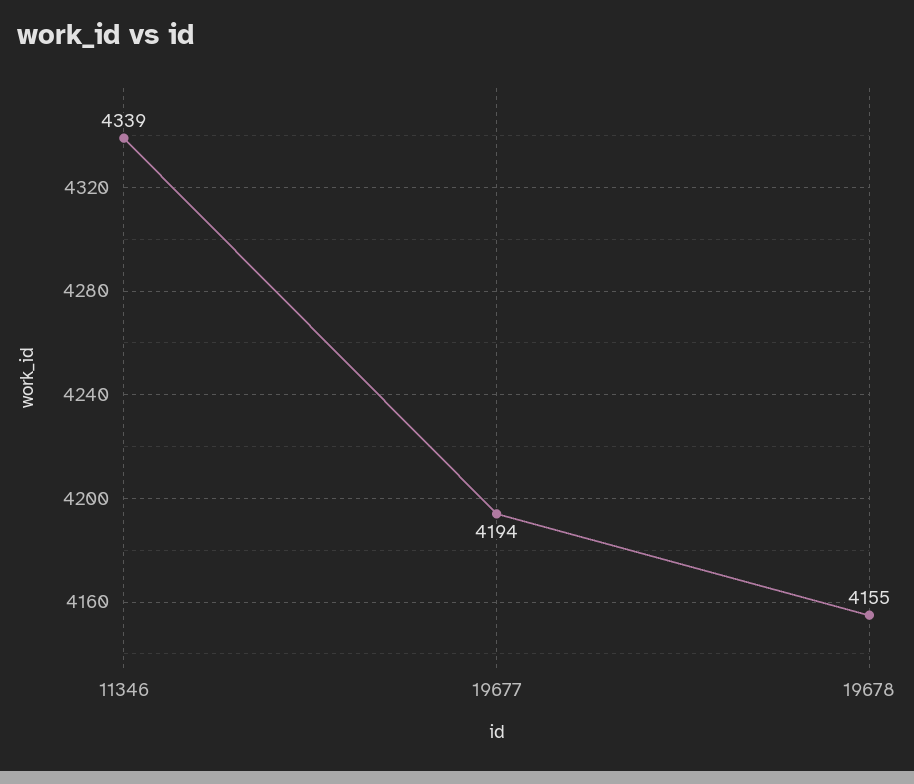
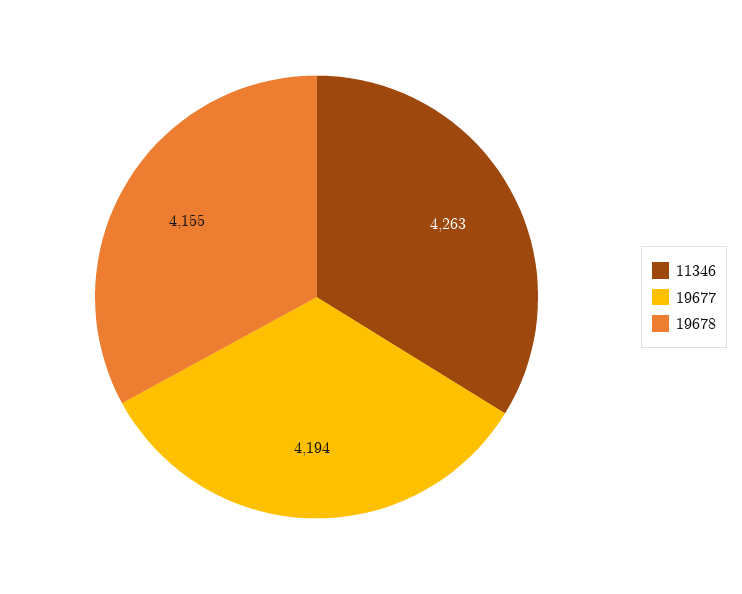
  {
-   "11346": 4339,
+   "11346": 4263,
    "19677": 4194,
    "19678": 4155
  }

